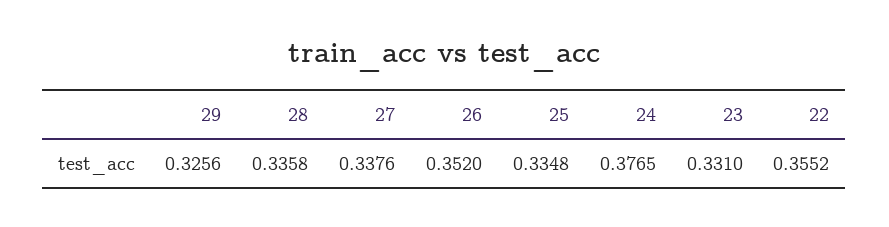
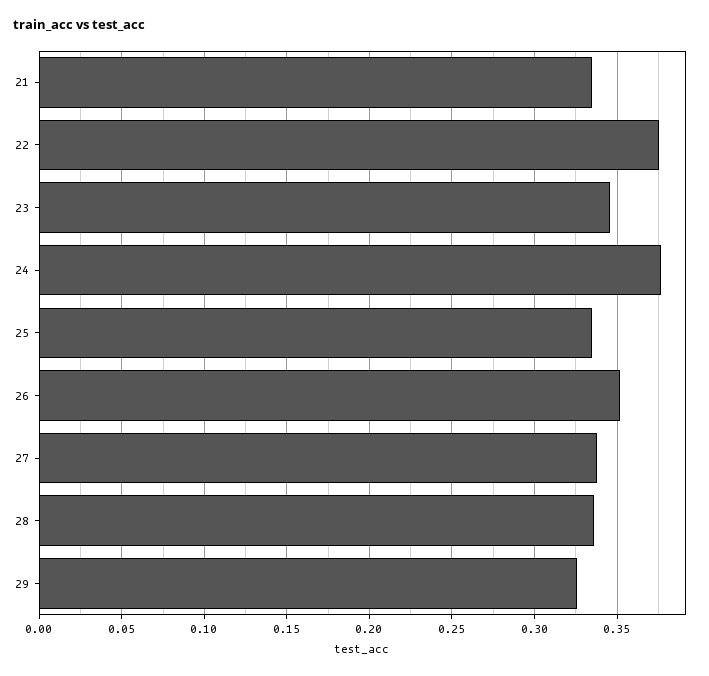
  {
    "29": 0.3256,
    "28": 0.3358,
    "27": 0.3376,
    "26": 0.352,
    "25": 0.3348,
    "24": 0.3765,
-   "23": 0.331,
+   "23": 0.345,
-   "22": 0.3552
+   "22": 0.375,
+   "21": 0.335
  }

